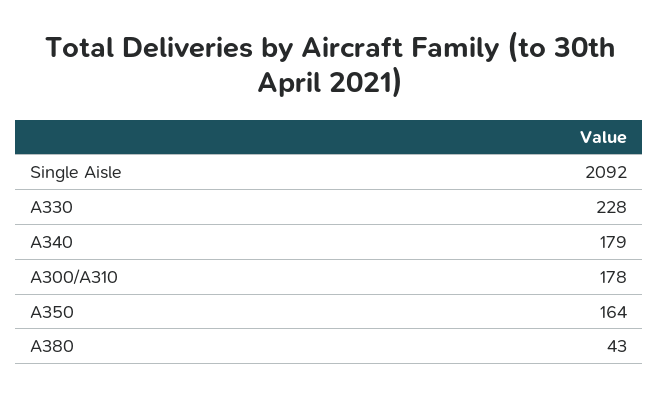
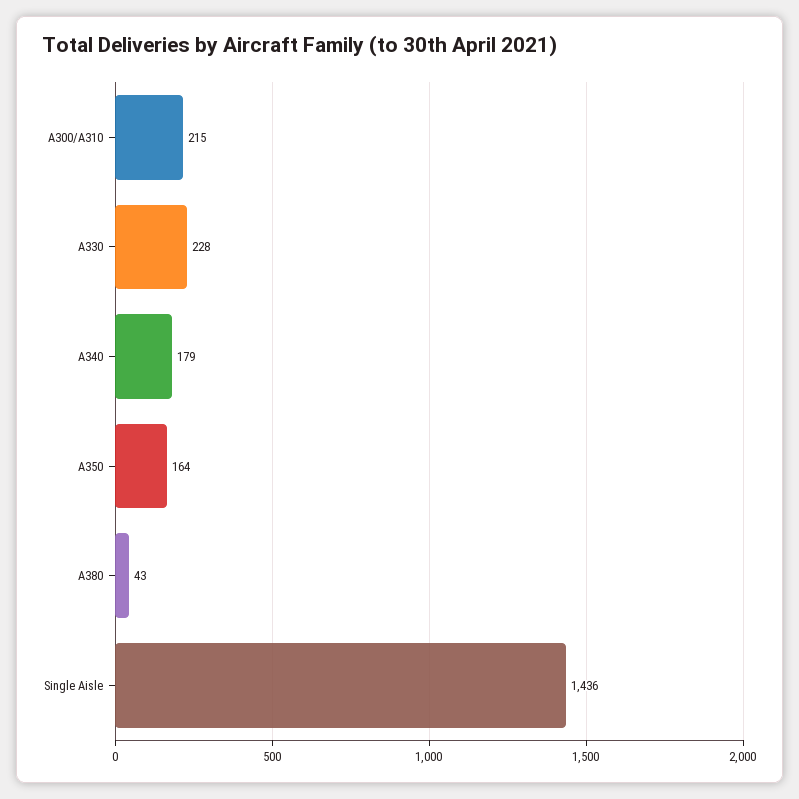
  {
-   "Single Aisle": 2092,
+   "Single Aisle": 1436,
    "A330": 228,
    "A340": 179,
-   "A300/A310": 178,
+   "A300/A310": 215,
    "A350": 164,
    "A380": 43
  }

